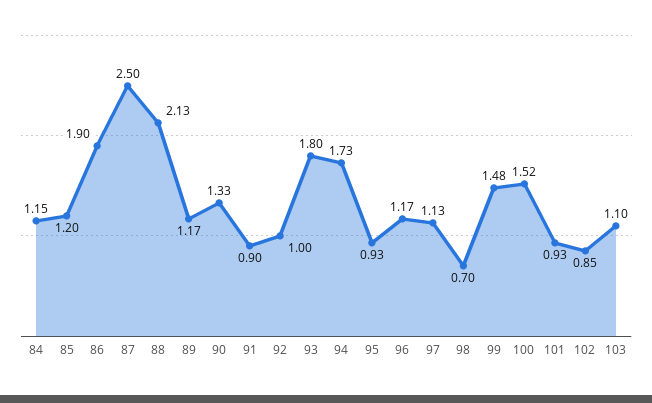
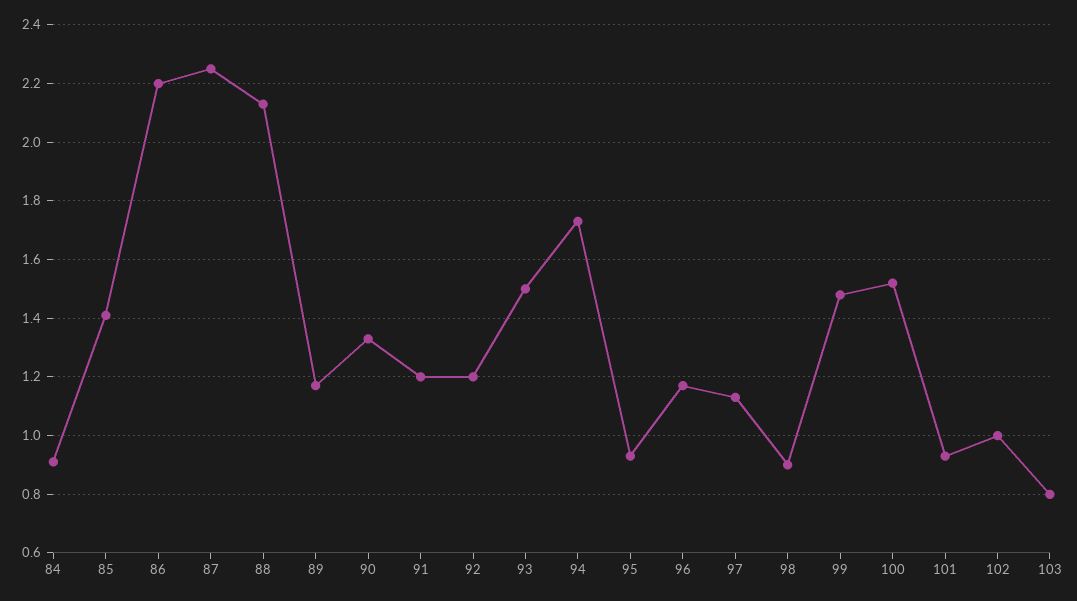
  {
-   "84": 1.15,
+   "84": 0.9,
-   "85": 1.2,
+   "85": 1.4,
-   "86": 1.9,
+   "86": 2.2,
-   "87": 2.5,
+   "87": 2.25,
    "88": 2.13,
    "89": 1.17,
    "90": 1.33,
-   "91": 0.9,
+   "91": 1.2,
-   "92": 1,
+   "92": 1.2,
-   "93": 1.8,
+   "93": 1.5,
    "94": 1.73,
    "95": 0.93,
    "96": 1.17,
    "97": 1.13,
-   "98": 0.7,
+   "98": 0.9,
    "99": 1.48,
    "100": 1.52,
    "101": 0.93,
-   "102": 0.85,
+   "102": 1,
-   "103": 1.1
+   "103": 0.8
  }

